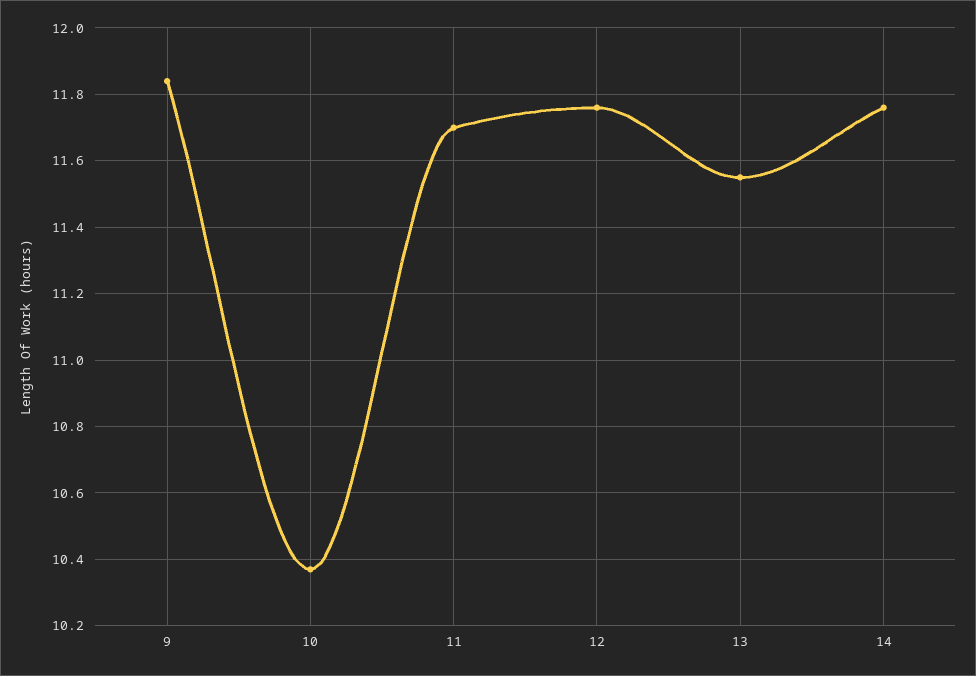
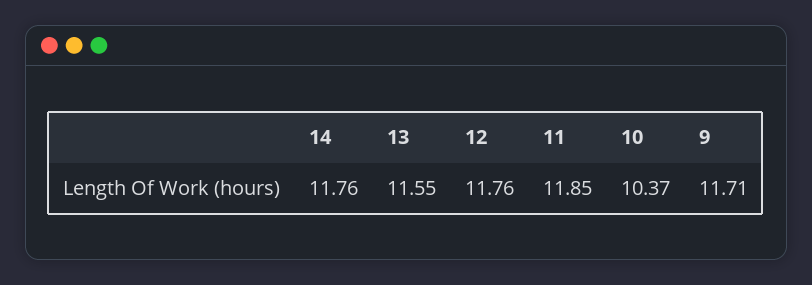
  {
-   "9": 11.85,
+   "9": 11.71,
    "10": 10.37,
-   "11": 11.7,
+   "11": 11.85,
    "12": 11.76,
    "13": 11.55,
    "14": 11.76
  }

